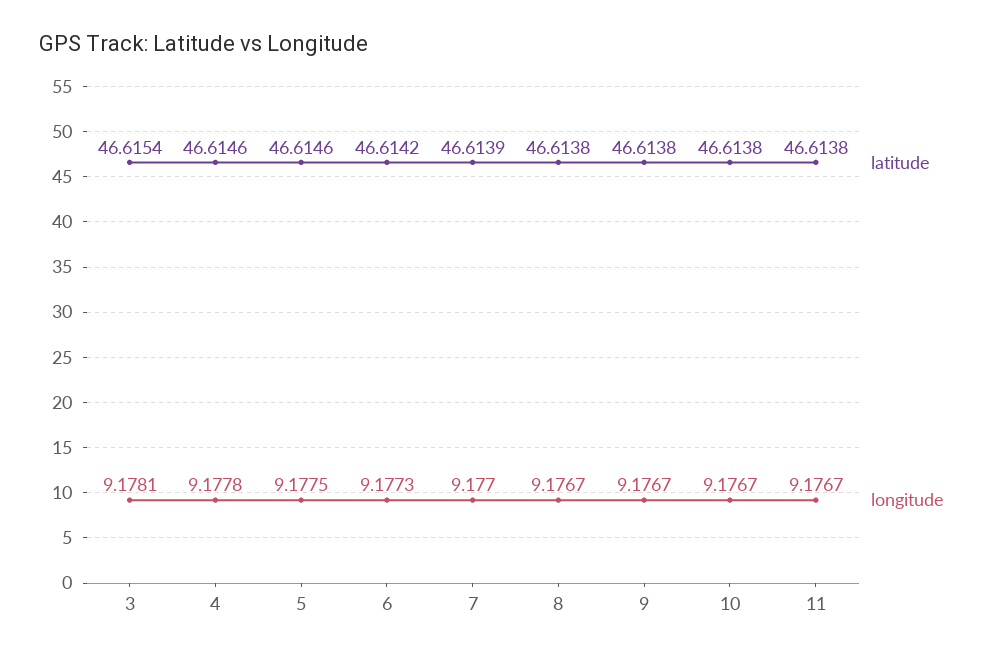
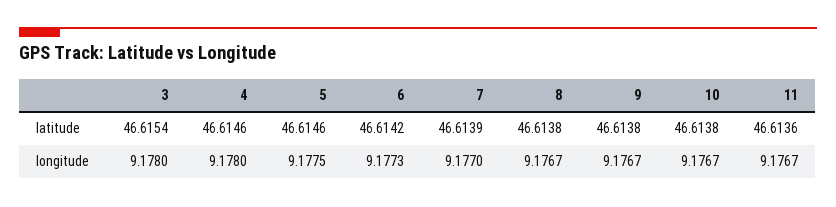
  {
    "latitude": {
      "3": 46.6154,
      "4": 46.6146,
      "5": 46.6146,
      "6": 46.6142,
      "7": 46.6139,
      "8": 46.6138,
      "9": 46.6138,
      "10": 46.6138,
-     "11": 46.6138
+     "11": 46.6136
    },
    "longitude": {
-     "3": 9.1781,
+     "3": 9.178,
-     "4": 9.1778,
+     "4": 9.178,
      "5": 9.1775,
      "6": 9.1773,
      "7": 9.177,
      "8": 9.1767,
      "9": 9.1767,
      "10": 9.1767,
      "11": 9.1767
    }
  }

